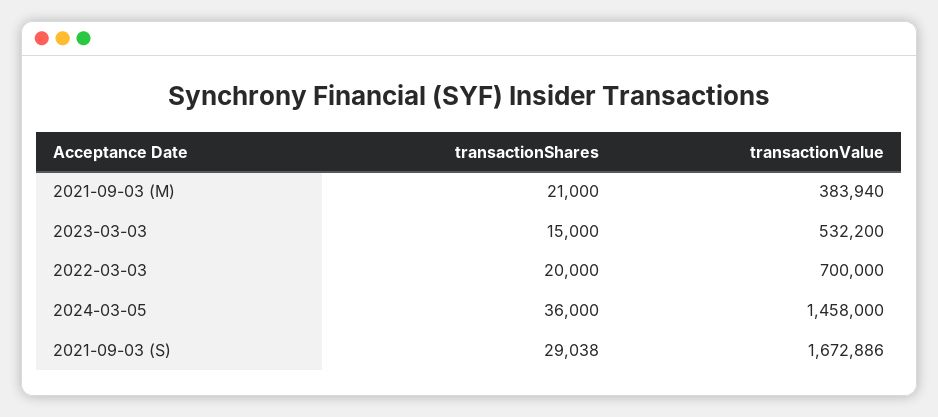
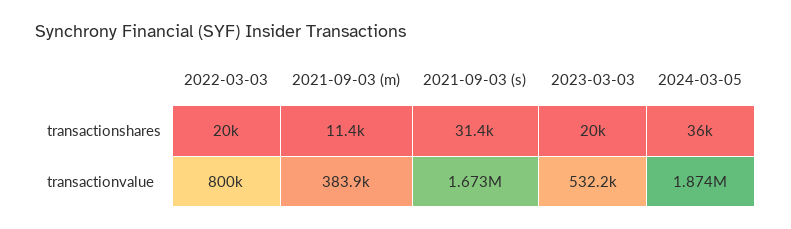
  {
    "transactionShares": {
-     "2021-09-03 (M)": 21000,
+     "2021-09-03 (M)": 11400,
-     "2023-03-03": 15000,
+     "2023-03-03": 20000,
      "2022-03-03": 20000,
      "2024-03-05": 36000,
-     "2021-09-03 (S)": 29038
+     "2021-09-03 (S)": 31400
    },
    "transactionValue": {
      "2021-09-03 (M)": 383940,
      "2023-03-03": 532200,
-     "2022-03-03": 700000,
+     "2022-03-03": 800000,
-     "2024-03-05": 1458000,
+     "2024-03-05": 1874000,
      "2021-09-03 (S)": 1672886
    }
  }

